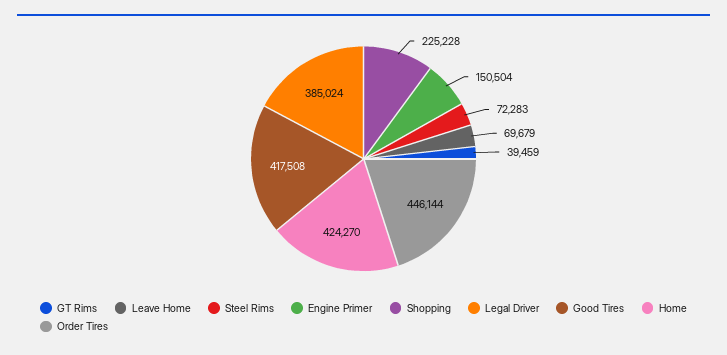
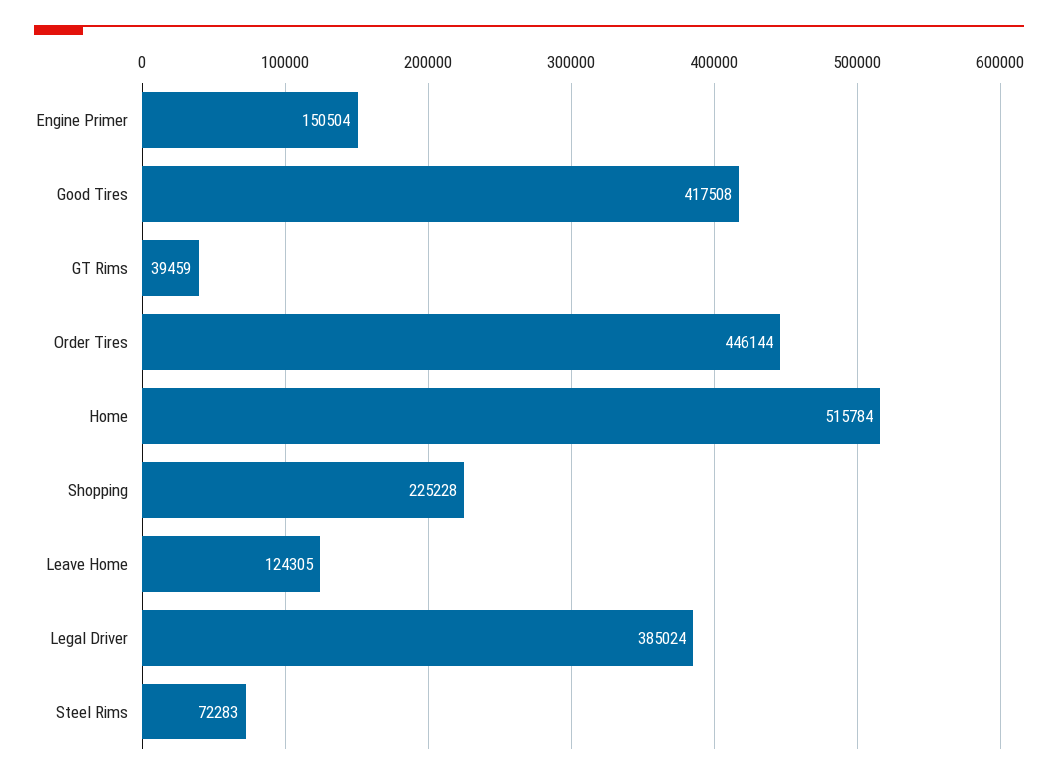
  {
    "GT Rims": 39459,
-   "Leave Home": 69679,
+   "Leave Home": 124305,
    "Steel Rims": 72283,
    "Engine Primer": 150504,
    "Shopping": 225228,
    "Legal Driver": 385024,
    "Good Tires": 417508,
-   "Home": 424270,
+   "Home": 515784,
    "Order Tires": 446144
  }

